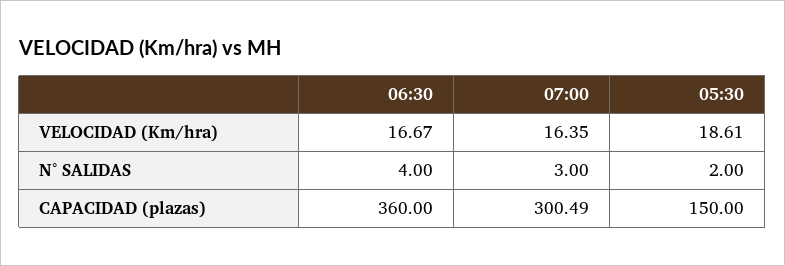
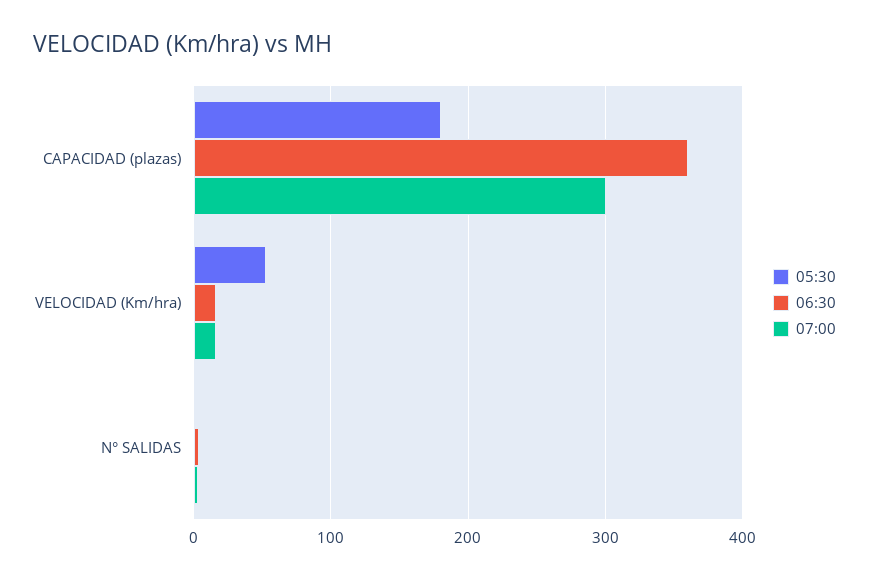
  {
    "06:30": {
      "VELOCIDAD (Km/hra)": 16.67,
      "N° SALIDAS": 4,
      "CAPACIDAD (plazas)": 360
    },
    "07:00": {
      "VELOCIDAD (Km/hra)": 16.35,
      "N° SALIDAS": 3,
      "CAPACIDAD (plazas)": 300.49
    },
    "05:30": {
-     "VELOCIDAD (Km/hra)": 18.61,
+     "VELOCIDAD (Km/hra)": 50,
      "N° SALIDAS": 2,
-     "CAPACIDAD (plazas)": 150
+     "CAPACIDAD (plazas)": 180
    }
  }

